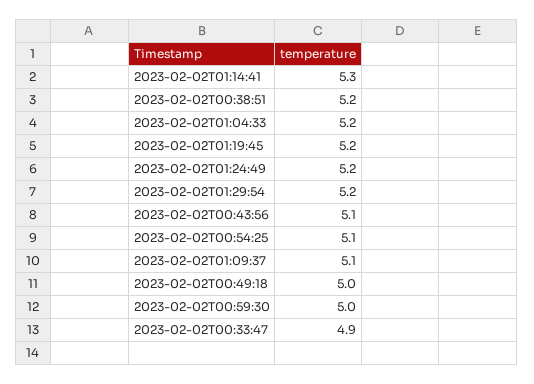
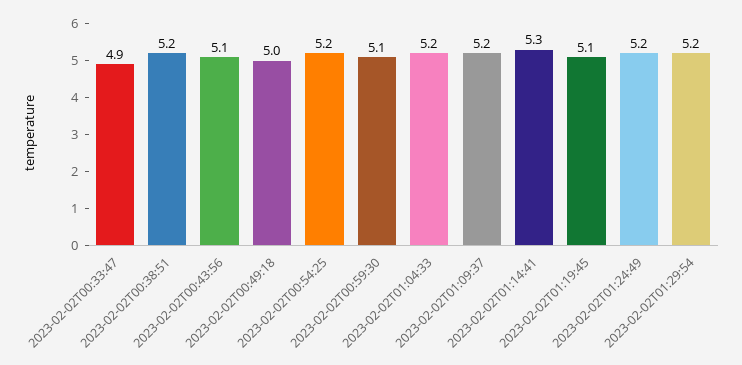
  {
    "2023-02-02T01:14:41": 5.3,
    "2023-02-02T00:38:51": 5.2,
    "2023-02-02T01:04:33": 5.2,
-   "2023-02-02T01:19:45": 5.2,
+   "2023-02-02T01:19:45": 5.1,
    "2023-02-02T01:24:49": 5.2,
    "2023-02-02T01:29:54": 5.2,
    "2023-02-02T00:43:56": 5.1,
-   "2023-02-02T00:54:25": 5.1,
+   "2023-02-02T00:54:25": 5.2,
-   "2023-02-02T01:09:37": 5.1,
+   "2023-02-02T01:09:37": 5.2,
    "2023-02-02T00:49:18": 5,
-   "2023-02-02T00:59:30": 5,
+   "2023-02-02T00:59:30": 5.1,
    "2023-02-02T00:33:47": 4.9
  }

